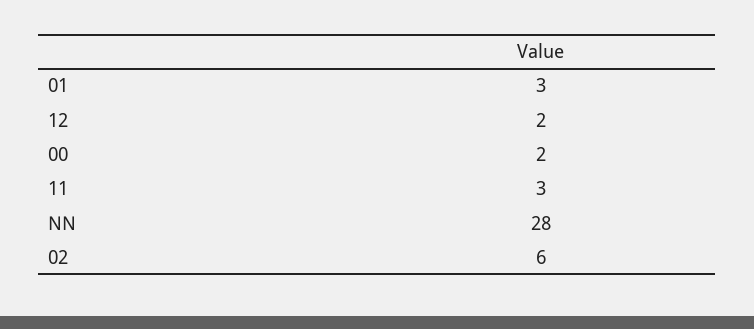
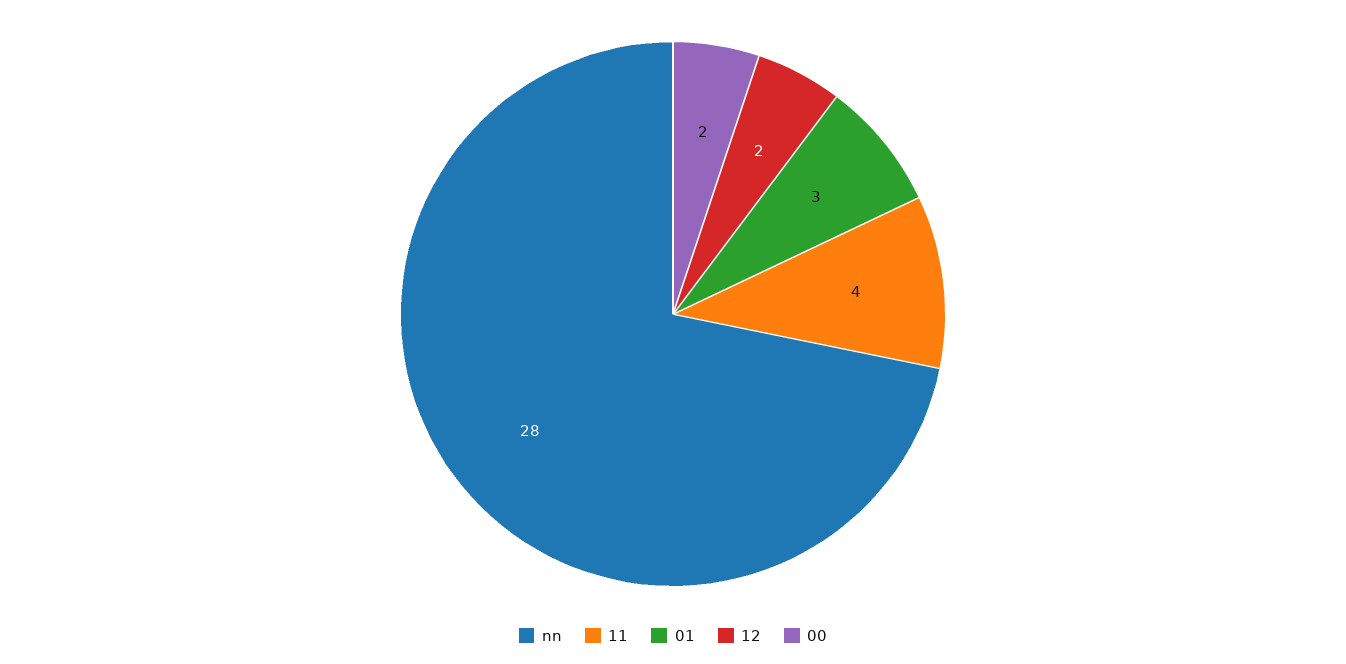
  {
    "01": 3,
    "12": 2,
    "00": 2,
-   "11": 3,
+   "11": 4,
-   "NN": 28,
+   "NN": 28
-   "02": 6
  }

